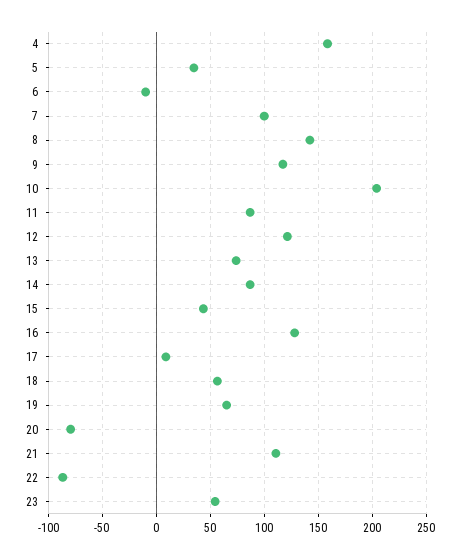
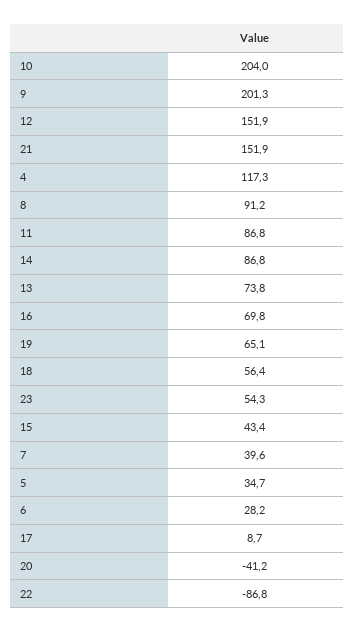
  {
-   "4": 160,
+   "4": 117.3,
    "5": 34.7,
-   "6": -10,
+   "6": 28.2,
-   "7": 100,
+   "7": 39.6,
-   "8": 140,
+   "8": 91.2,
-   "9": 120,
+   "9": 201.3,
    "10": 204,
    "11": 86.8,
-   "12": 120,
+   "12": 151.9,
    "13": 73.8,
    "14": 86.8,
    "15": 43.4,
-   "16": 130,
+   "16": 69.8,
    "17": 8.7,
    "18": 56.4,
    "19": 65.1,
-   "20": -80,
+   "20": -41.2,
-   "21": 110,
+   "21": 151.9,
    "22": -86.8,
    "23": 54.3
  }

